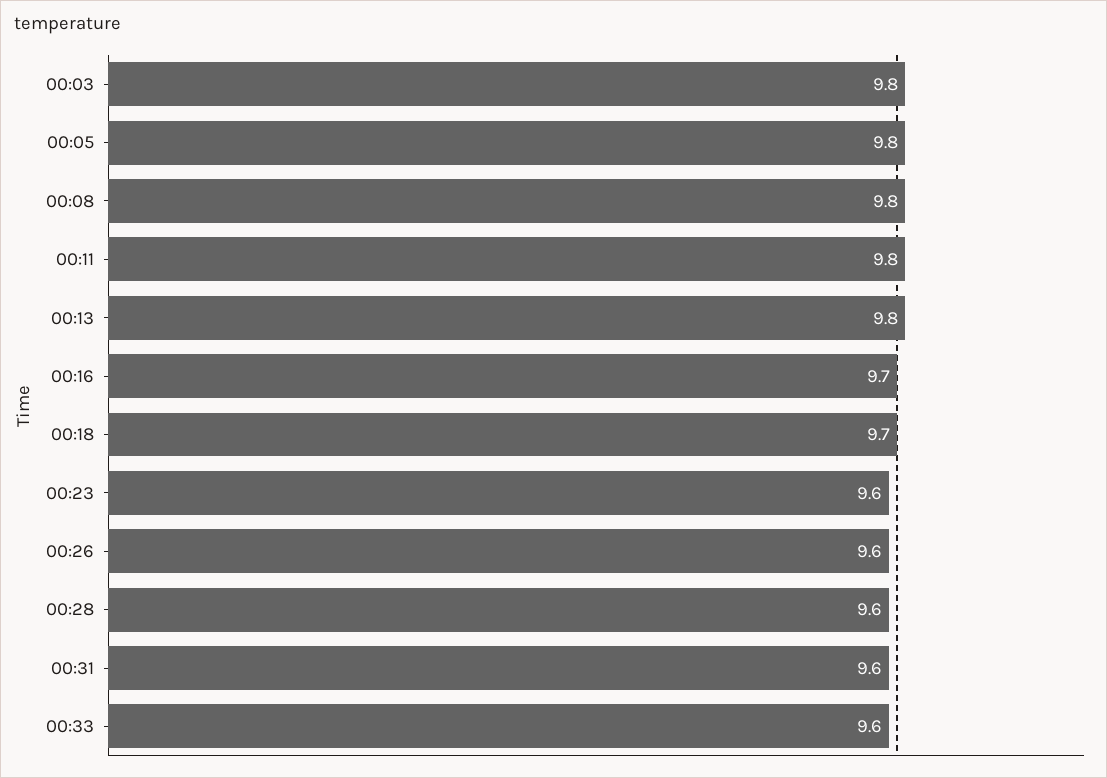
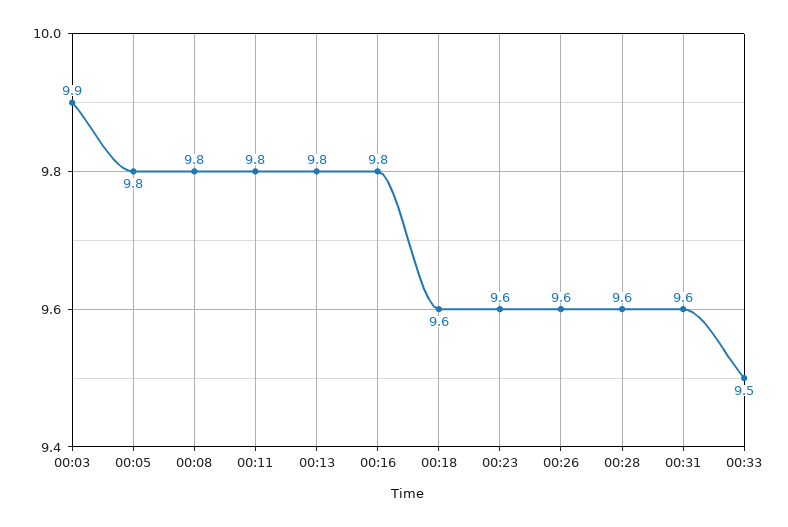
  {
-   "00:03": 9.8,
+   "00:03": 9.9,
    "00:05": 9.8,
    "00:08": 9.8,
    "00:11": 9.8,
    "00:13": 9.8,
-   "00:16": 9.7,
+   "00:16": 9.8,
-   "00:18": 9.7,
+   "00:18": 9.6,
    "00:23": 9.6,
    "00:26": 9.6,
    "00:28": 9.6,
    "00:31": 9.6,
-   "00:33": 9.6
+   "00:33": 9.5
  }

